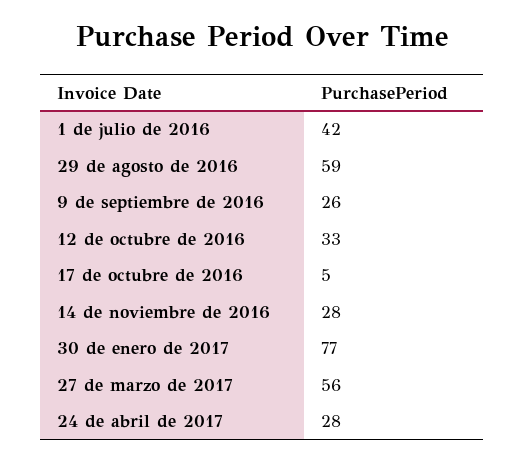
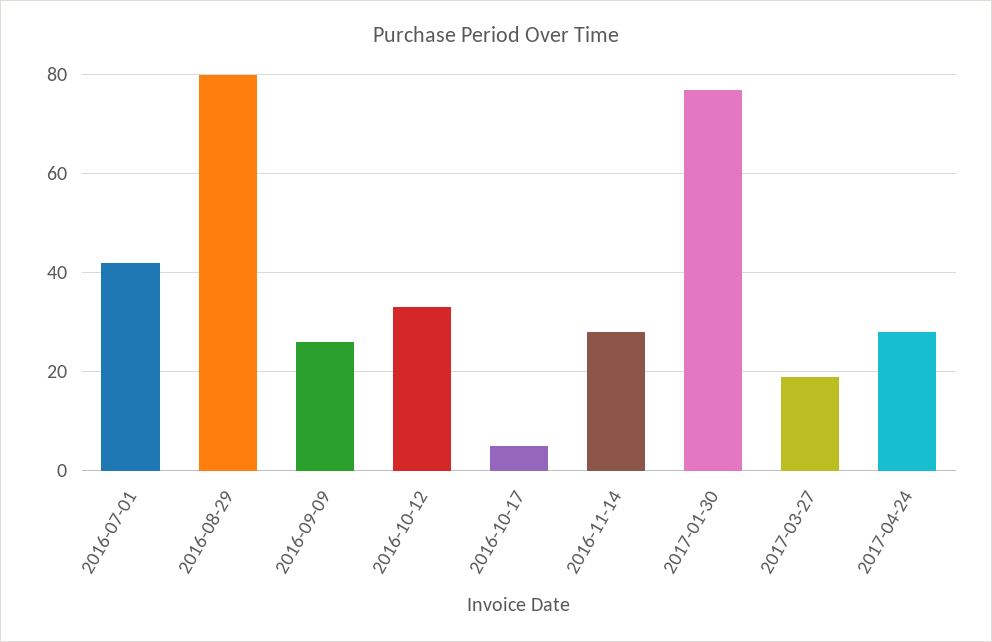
  {
    "1 de julio de 2016": 42,
-   "29 de agosto de 2016": 59,
+   "29 de agosto de 2016": 80,
    "9 de septiembre de 2016": 26,
    "12 de octubre de 2016": 33,
    "17 de octubre de 2016": 5,
    "14 de noviembre de 2016": 28,
    "30 de enero de 2017": 77,
-   "27 de marzo de 2017": 56,
+   "27 de marzo de 2017": 20,
    "24 de abril de 2017": 28
  }

